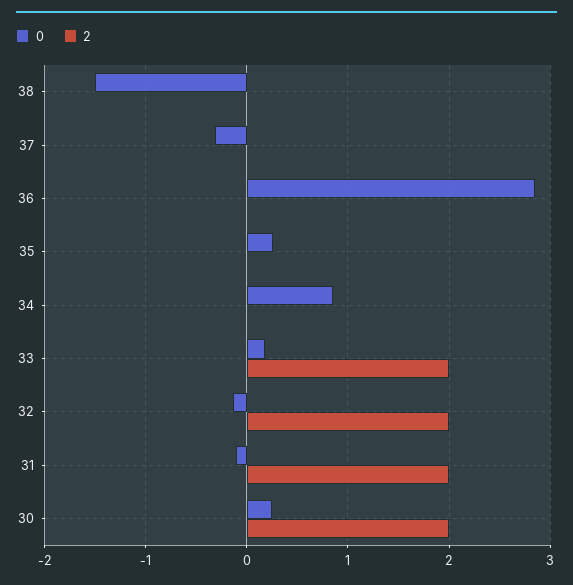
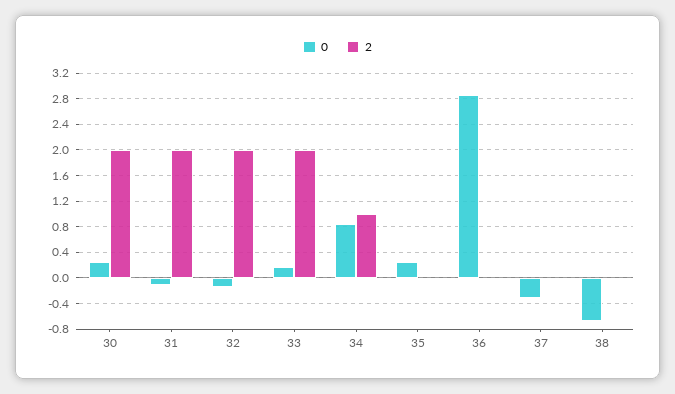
  {
    "0": {
-     "38": -1.5,
+     "38": -0.7,
      "37": -0.3,
      "36": 2.9,
      "35": 0.3,
      "34": 0.8,
      "33": 0.2,
      "32": -0.1,
      "31": -0.1,
      "30": 0.2
    },
    "2": {
      "38": 0,
      "37": 0,
      "36": 0,
      "35": 0,
-     "34": 0,
+     "34": 1,
      "33": 2,
      "32": 2,
      "31": 2,
      "30": 2
    }
  }

